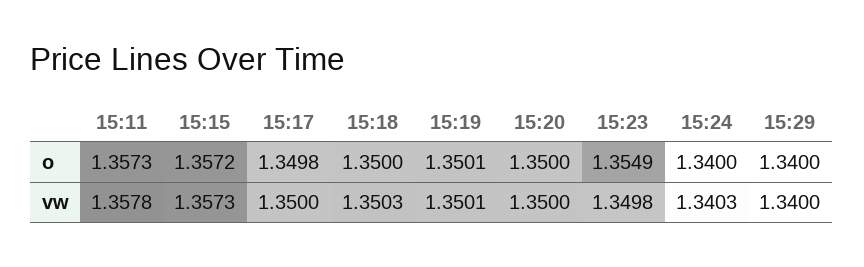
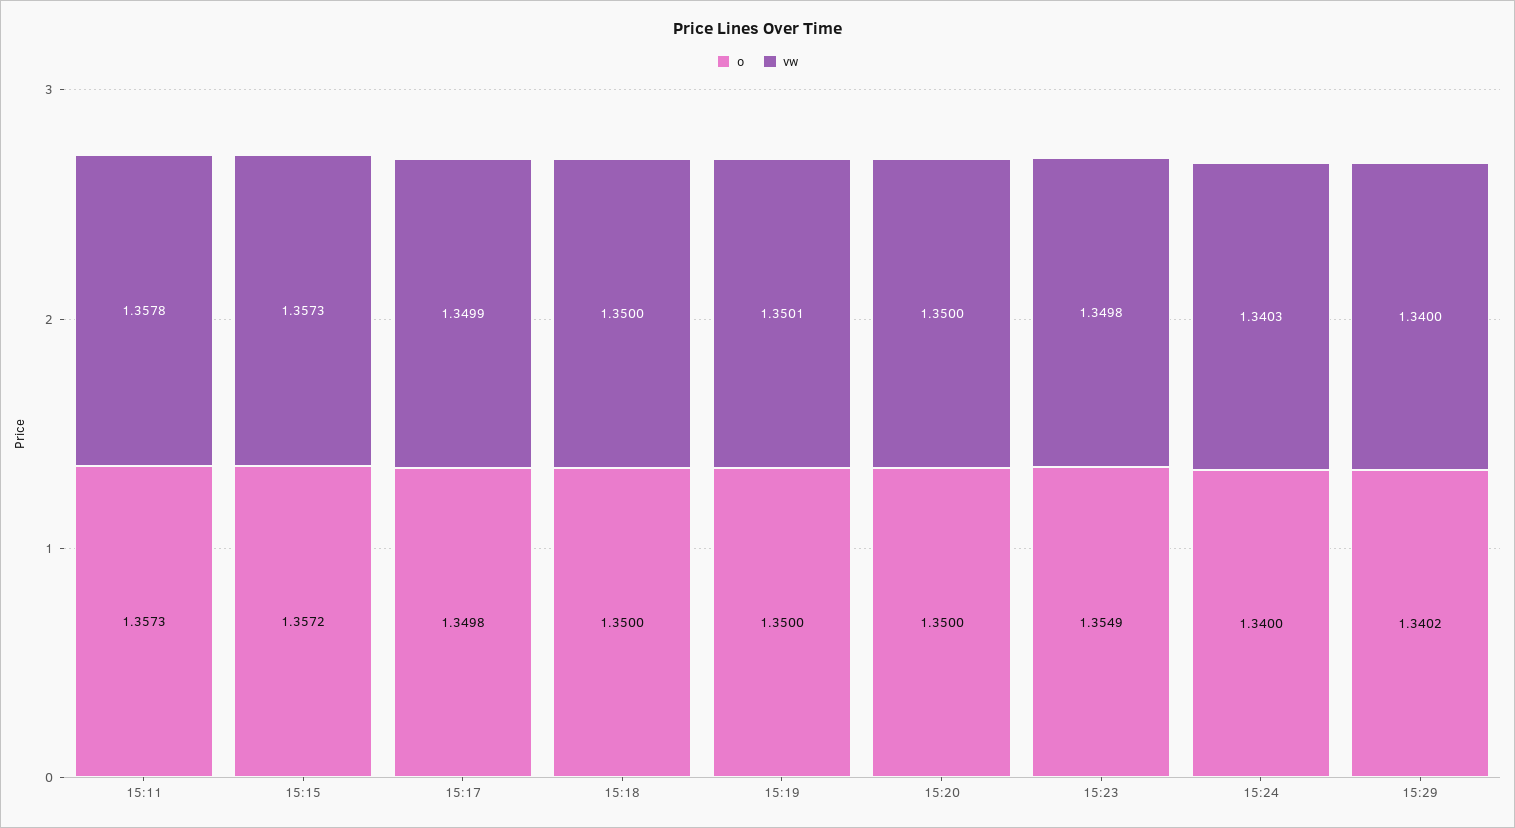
  {
    "o": {
      "15:11": 1.3573,
      "15:15": 1.3572,
      "15:17": 1.3498,
      "15:18": 1.35,
-     "15:19": 1.3501,
+     "15:19": 1.35,
      "15:20": 1.35,
      "15:23": 1.3549,
      "15:24": 1.34,
-     "15:29": 1.34
+     "15:29": 1.3402
    },
    "vw": {
      "15:11": 1.3578,
      "15:15": 1.3573,
-     "15:17": 1.35,
+     "15:17": 1.3499,
-     "15:18": 1.3503,
+     "15:18": 1.35,
      "15:19": 1.3501,
      "15:20": 1.35,
      "15:23": 1.3498,
      "15:24": 1.3403,
      "15:29": 1.34
    }
  }

